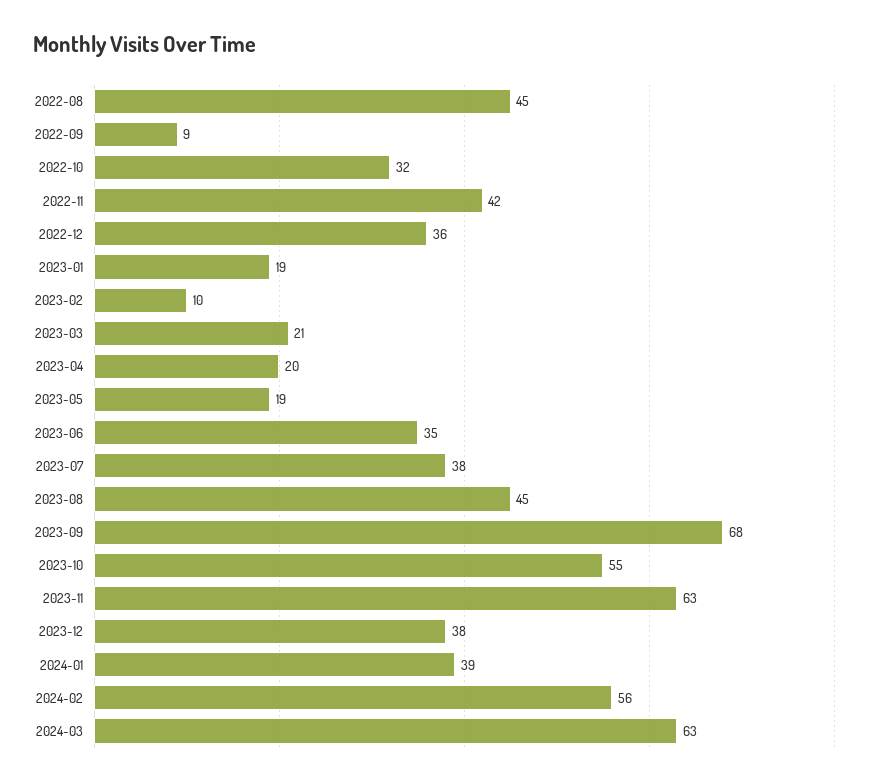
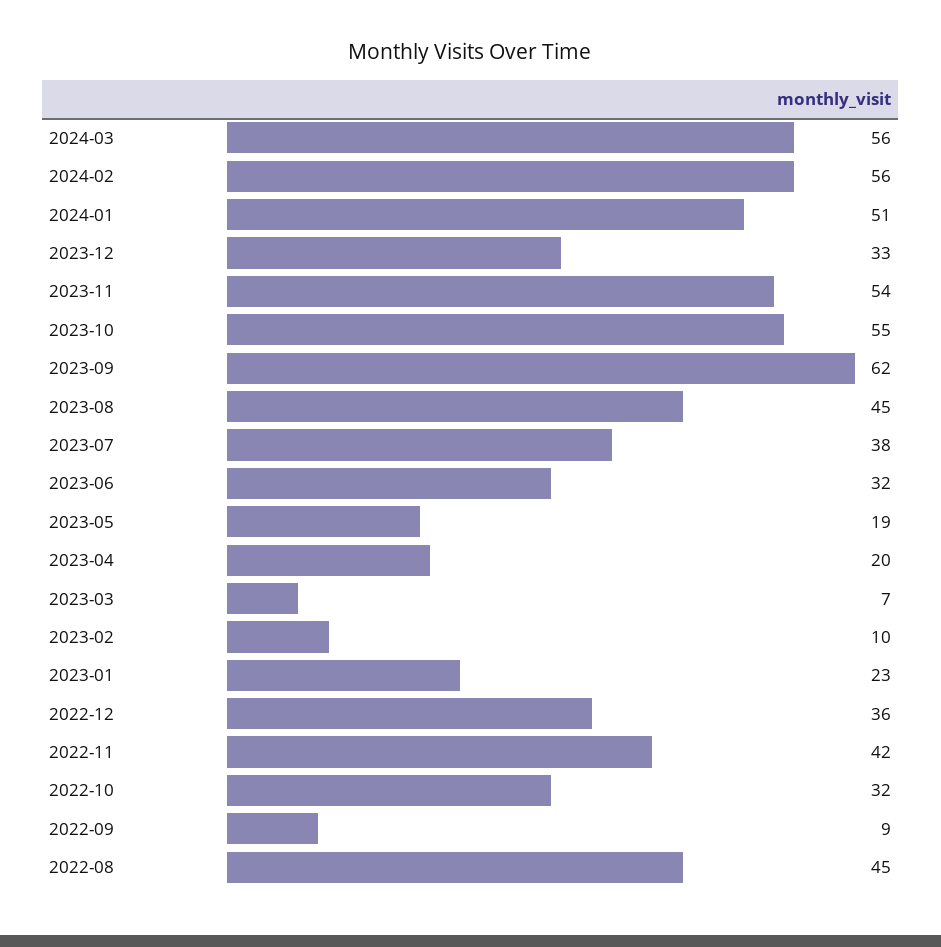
  {
    "2022-08": 45,
    "2022-09": 9,
    "2022-10": 32,
    "2022-11": 42,
    "2022-12": 36,
-   "2023-01": 19,
+   "2023-01": 23,
    "2023-02": 10,
-   "2023-03": 21,
+   "2023-03": 7,
    "2023-04": 20,
    "2023-05": 19,
-   "2023-06": 35,
+   "2023-06": 32,
    "2023-07": 38,
    "2023-08": 45,
-   "2023-09": 68,
+   "2023-09": 62,
    "2023-10": 55,
-   "2023-11": 63,
+   "2023-11": 54,
-   "2023-12": 38,
+   "2023-12": 33,
-   "2024-01": 39,
+   "2024-01": 51,
    "2024-02": 56,
-   "2024-03": 63
+   "2024-03": 56
  }

